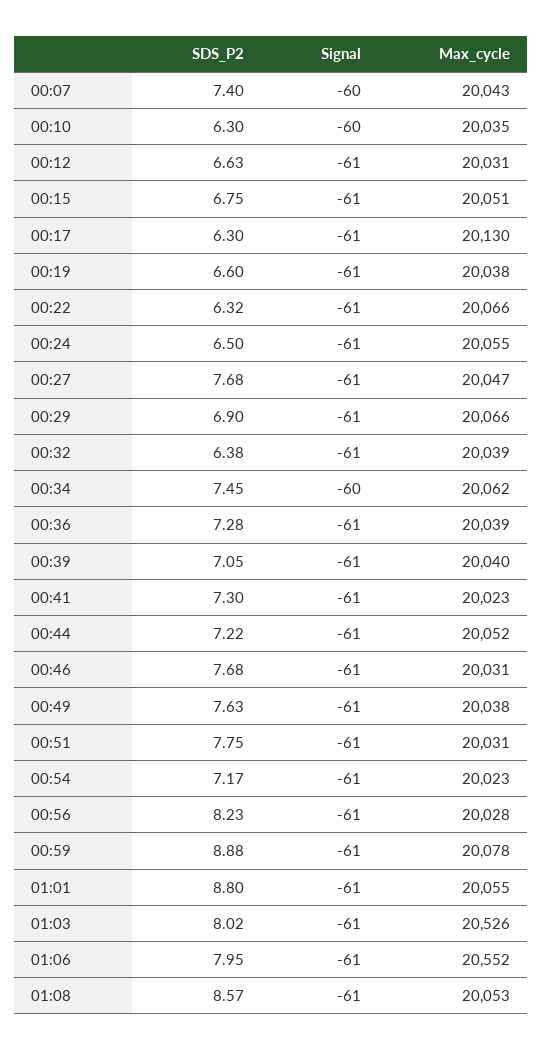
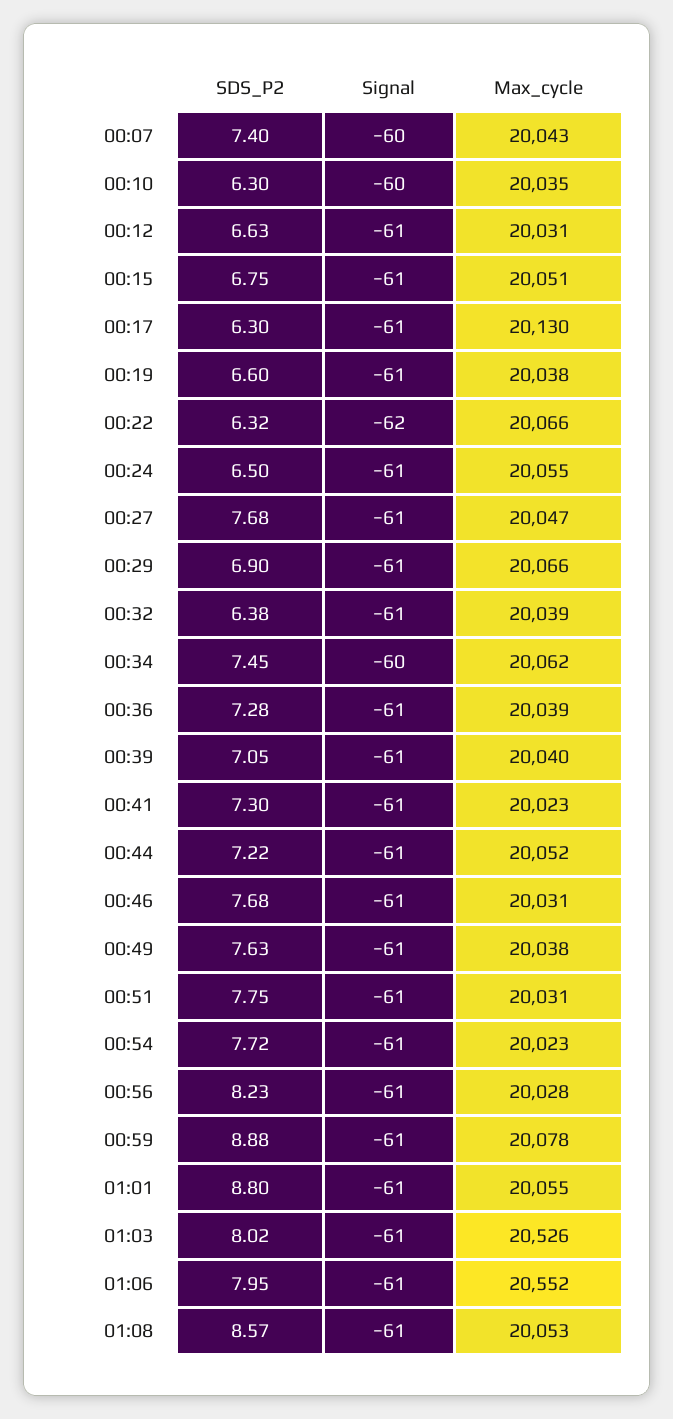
  {
    "SDS_P2": {
      "00:07": 7.4,
      "00:10": 6.3,
      "00:12": 6.63,
      "00:15": 6.75,
      "00:17": 6.3,
      "00:19": 6.6,
      "00:22": 6.32,
      "00:24": 6.5,
      "00:27": 7.68,
      "00:29": 6.9,
      "00:32": 6.38,
      "00:34": 7.45,
      "00:36": 7.28,
      "00:39": 7.05,
      "00:41": 7.3,
      "00:44": 7.22,
      "00:46": 7.68,
      "00:49": 7.63,
      "00:51": 7.75,
-     "00:54": 7.17,
+     "00:54": 7.72,
      "00:56": 8.23,
      "00:59": 8.88,
      "01:01": 8.8,
      "01:03": 8.02,
      "01:06": 7.95,
      "01:08": 8.57
    },
    "Signal": {
      "00:07": -60,
      "00:10": -60,
      "00:12": -61,
      "00:15": -61,
      "00:17": -61,
      "00:19": -61,
-     "00:22": -61,
+     "00:22": -62,
      "00:24": -61,
      "00:27": -61,
      "00:29": -61,
      "00:32": -61,
      "00:34": -60,
      "00:36": -61,
      "00:39": -61,
      "00:41": -61,
      "00:44": -61,
      "00:46": -61,
      "00:49": -61,
      "00:51": -61,
      "00:54": -61,
      "00:56": -61,
      "00:59": -61,
      "01:01": -61,
      "01:03": -61,
      "01:06": -61,
      "01:08": -61
    },
    "Max_cycle": {
      "00:07": 20043,
      "00:10": 20035,
      "00:12": 20031,
      "00:15": 20051,
      "00:17": 20130,
      "00:19": 20038,
      "00:22": 20066,
      "00:24": 20055,
      "00:27": 20047,
      "00:29": 20066,
      "00:32": 20039,
      "00:34": 20062,
      "00:36": 20039,
      "00:39": 20040,
      "00:41": 20023,
      "00:44": 20052,
      "00:46": 20031,
      "00:49": 20038,
      "00:51": 20031,
      "00:54": 20023,
      "00:56": 20028,
      "00:59": 20078,
      "01:01": 20055,
      "01:03": 20526,
      "01:06": 20552,
      "01:08": 20053
    }
  }

